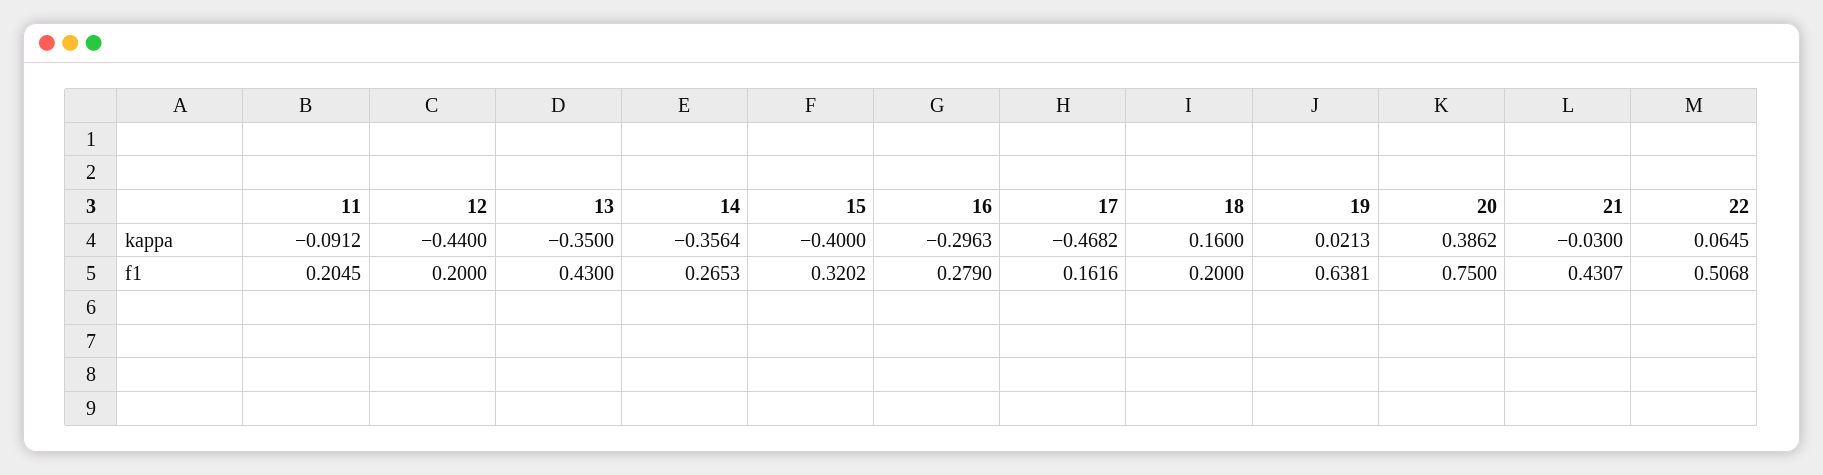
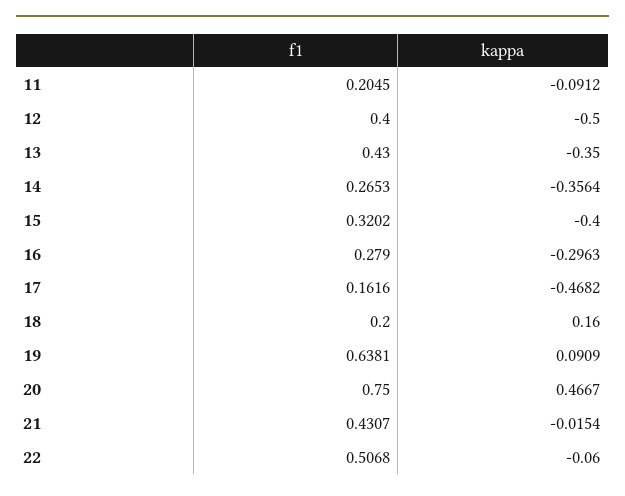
  {
    "11": {
      "kappa": -0.0912,
      "f1": 0.2045
    },
    "12": {
-     "kappa": -0.44,
+     "kappa": -0.5,
-     "f1": 0.2
+     "f1": 0.4
    },
    "13": {
      "kappa": -0.35,
      "f1": 0.43
    },
    "14": {
      "kappa": -0.3564,
      "f1": 0.2653
    },
    "15": {
      "kappa": -0.4,
      "f1": 0.3202
    },
    "16": {
      "kappa": -0.2963,
      "f1": 0.279
    },
    "17": {
      "kappa": -0.4682,
      "f1": 0.1616
    },
    "18": {
      "kappa": 0.16,
      "f1": 0.2
    },
    "19": {
-     "kappa": 0.0213,
+     "kappa": 0.0909,
      "f1": 0.6381
    },
    "20": {
-     "kappa": 0.3862,
+     "kappa": 0.4667,
      "f1": 0.75
    },
    "21": {
-     "kappa": -0.03,
+     "kappa": -0.0154,
      "f1": 0.4307
    },
    "22": {
-     "kappa": 0.0645,
+     "kappa": -0.06,
      "f1": 0.5068
    }
  }

